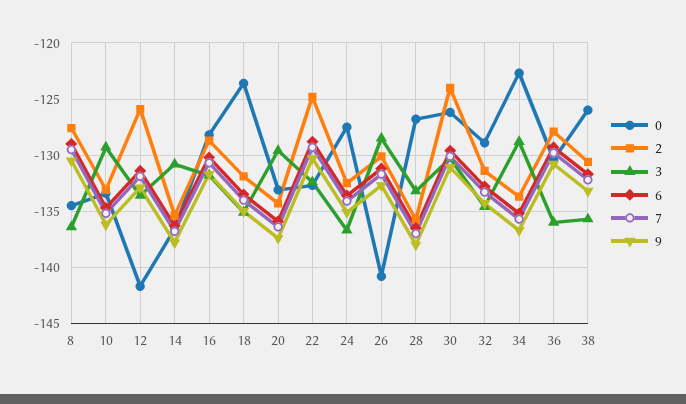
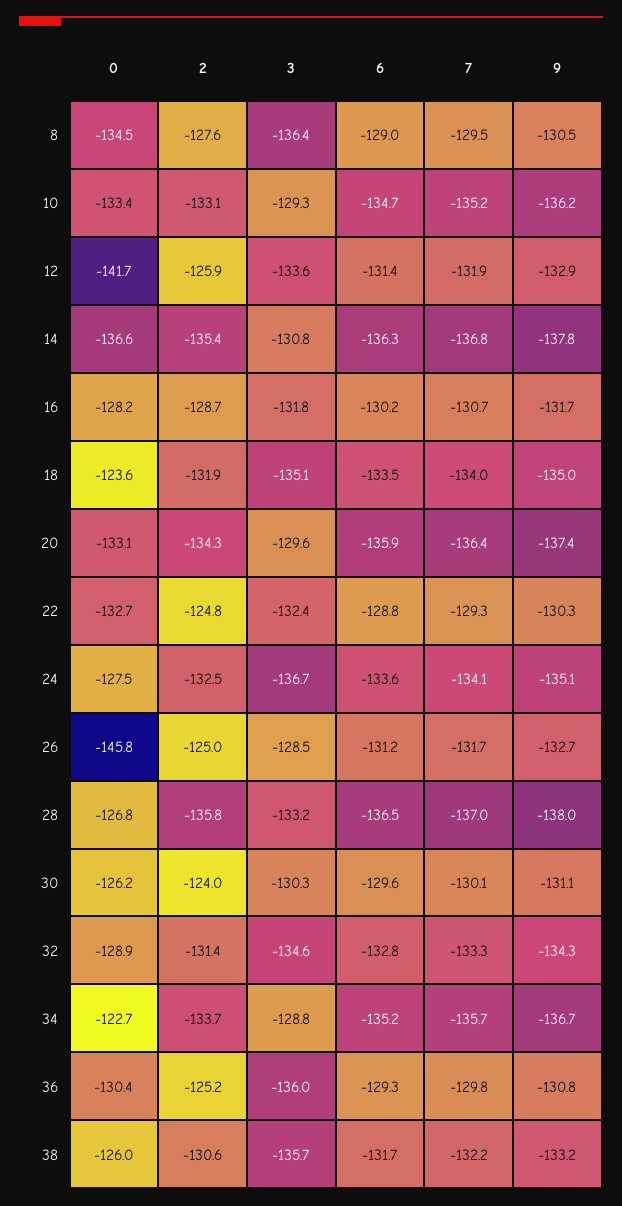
  {
    "0": {
      "8": -134.5,
      "10": -133.4,
      "12": -141.7,
      "14": -136.6,
      "16": -128.2,
      "18": -123.6,
      "20": -133.1,
      "22": -132.7,
      "24": -127.5,
-     "26": -141,
+     "26": -145.8,
      "28": -126.8,
      "30": -126.2,
      "32": -128.9,
      "34": -122.7,
      "36": -130.4,
      "38": -126
    },
    "2": {
      "8": -127.6,
      "10": -133.1,
      "12": -125.9,
      "14": -135.4,
      "16": -128.7,
      "18": -131.9,
      "20": -134.3,
      "22": -124.8,
      "24": -132.5,
-     "26": -130,
+     "26": -125,
      "28": -135.8,
      "30": -124,
      "32": -131.4,
      "34": -133.7,
-     "36": -128,
+     "36": -125.2,
      "38": -130.6
    },
    "3": {
      "8": -136.4,
      "10": -129.3,
      "12": -133.6,
      "14": -130.8,
      "16": -131.8,
      "18": -135.1,
      "20": -129.6,
      "22": -132.4,
      "24": -136.7,
      "26": -128.5,
      "28": -133.2,
      "30": -130.3,
      "32": -134.6,
      "34": -128.8,
      "36": -136,
      "38": -135.7
    },
    "6": {
      "8": -129,
      "10": -134.7,
      "12": -131.4,
      "14": -136.3,
      "16": -130.2,
      "18": -133.5,
      "20": -135.9,
      "22": -128.8,
      "24": -133.6,
      "26": -131.2,
      "28": -136.5,
      "30": -129.6,
      "32": -132.8,
      "34": -135.2,
      "36": -129.3,
      "38": -131.7
    },
    "7": {
      "8": -129.5,
      "10": -135.2,
      "12": -131.9,
      "14": -136.8,
      "16": -130.7,
      "18": -134,
      "20": -136.4,
      "22": -129.3,
      "24": -134.1,
      "26": -131.7,
      "28": -137,
      "30": -130.1,
      "32": -133.3,
      "34": -135.7,
      "36": -129.8,
      "38": -132.2
    },
    "9": {
      "8": -130.5,
      "10": -136.2,
      "12": -132.9,
      "14": -137.8,
      "16": -131.7,
      "18": -135,
      "20": -137.4,
      "22": -130.3,
      "24": -135.1,
      "26": -132.7,
      "28": -138,
      "30": -131.1,
      "32": -134.3,
      "34": -136.7,
      "36": -130.8,
      "38": -133.2
    }
  }

